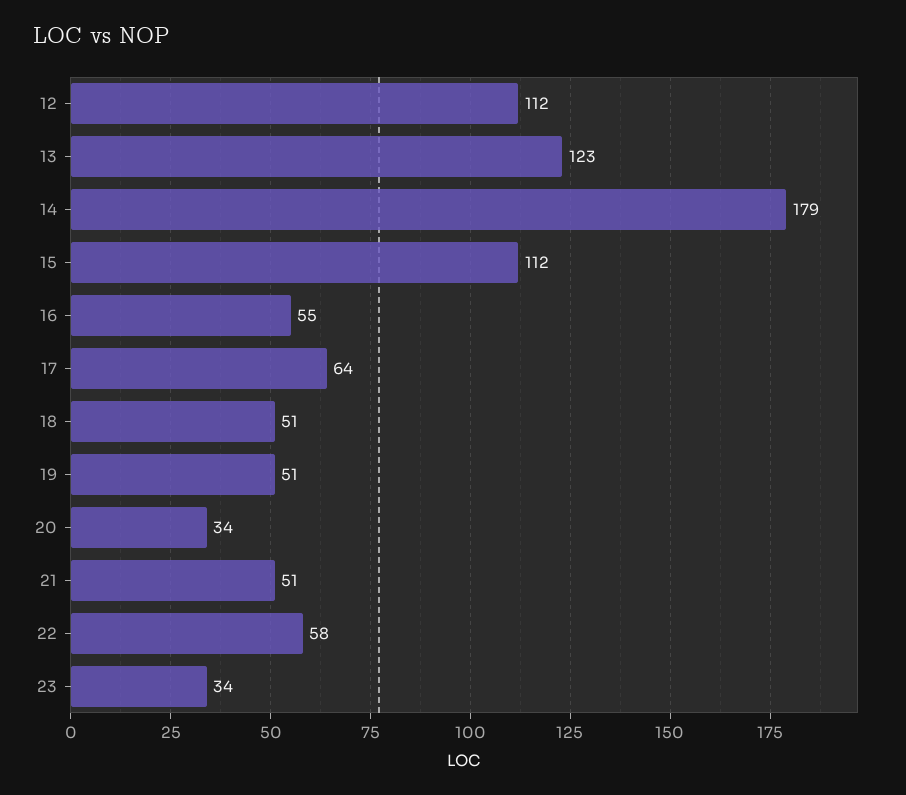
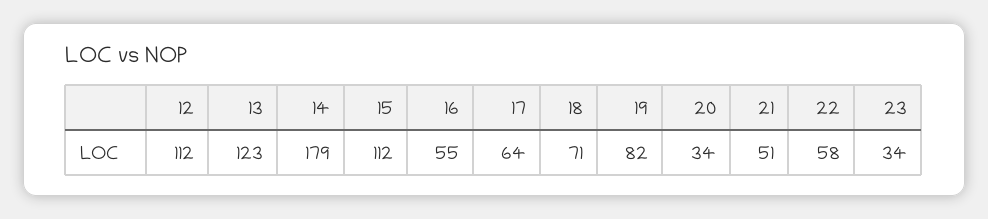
  {
    "12": 112,
    "13": 123,
    "14": 179,
    "15": 112,
    "16": 55,
    "17": 64,
-   "18": 51,
+   "18": 71,
-   "19": 51,
+   "19": 82,
    "20": 34,
    "21": 51,
    "22": 58,
    "23": 34
  }

